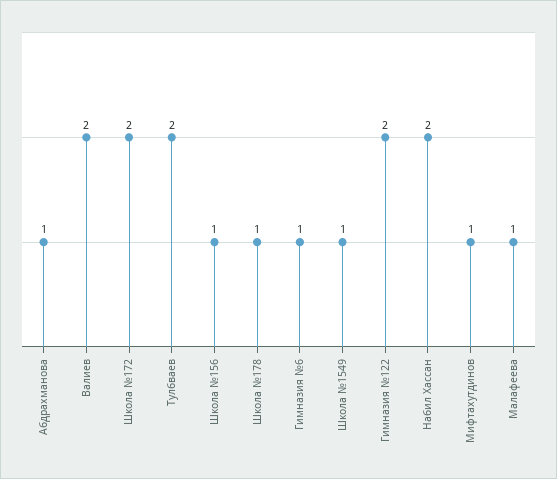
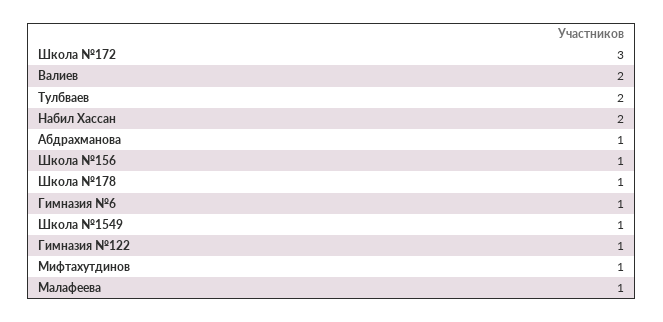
  {
    "Абдрахманова": 1,
    "Валиев": 2,
-   "Школа №172": 2,
+   "Школа №172": 3,
    "Тулбваев": 2,
    "Школа №156": 1,
    "Школа №178": 1,
    "Гимназия №6": 1,
    "Школа №1549": 1,
-   "Гимназия №122": 2,
+   "Гимназия №122": 1,
    "Набил Хассан": 2,
    "Мифтахутдинов": 1,
    "Малафеева": 1
  }

